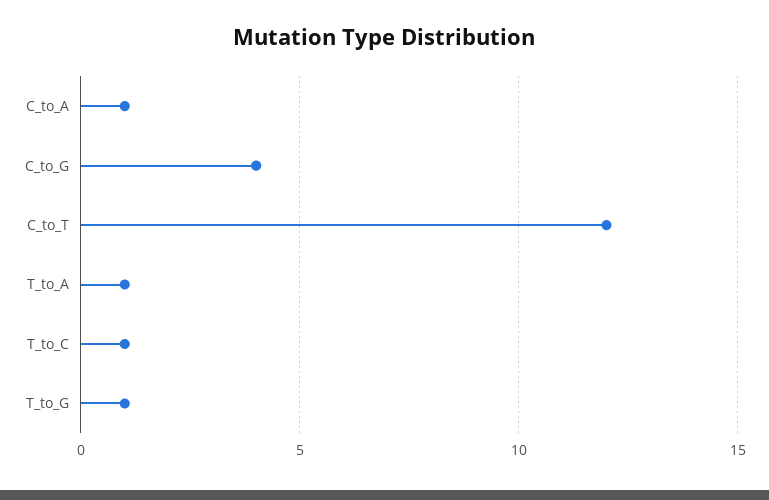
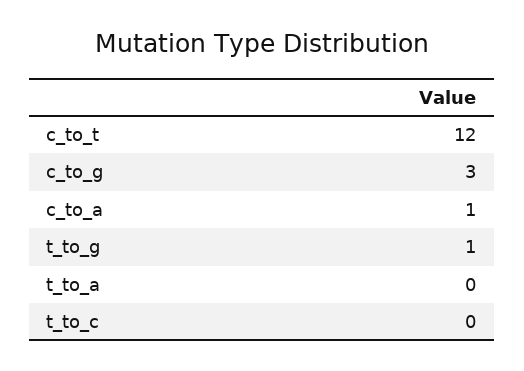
  {
    "C_to_A": 1,
-   "C_to_G": 4,
+   "C_to_G": 3,
    "C_to_T": 12,
-   "T_to_A": 1,
+   "T_to_A": 0,
-   "T_to_C": 1,
+   "T_to_C": 0,
    "T_to_G": 1
  }

